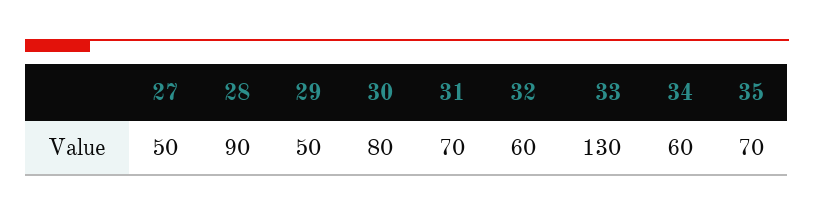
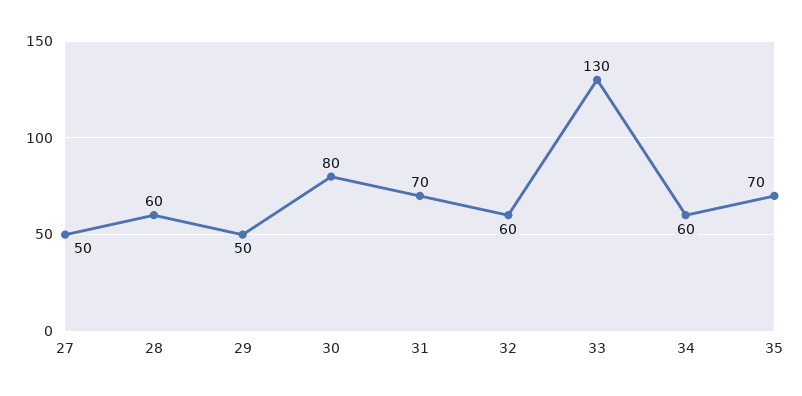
  {
    "27": 50,
-   "28": 90,
+   "28": 60,
    "29": 50,
    "30": 80,
    "31": 70,
    "32": 60,
    "33": 130,
    "34": 60,
    "35": 70
  }

